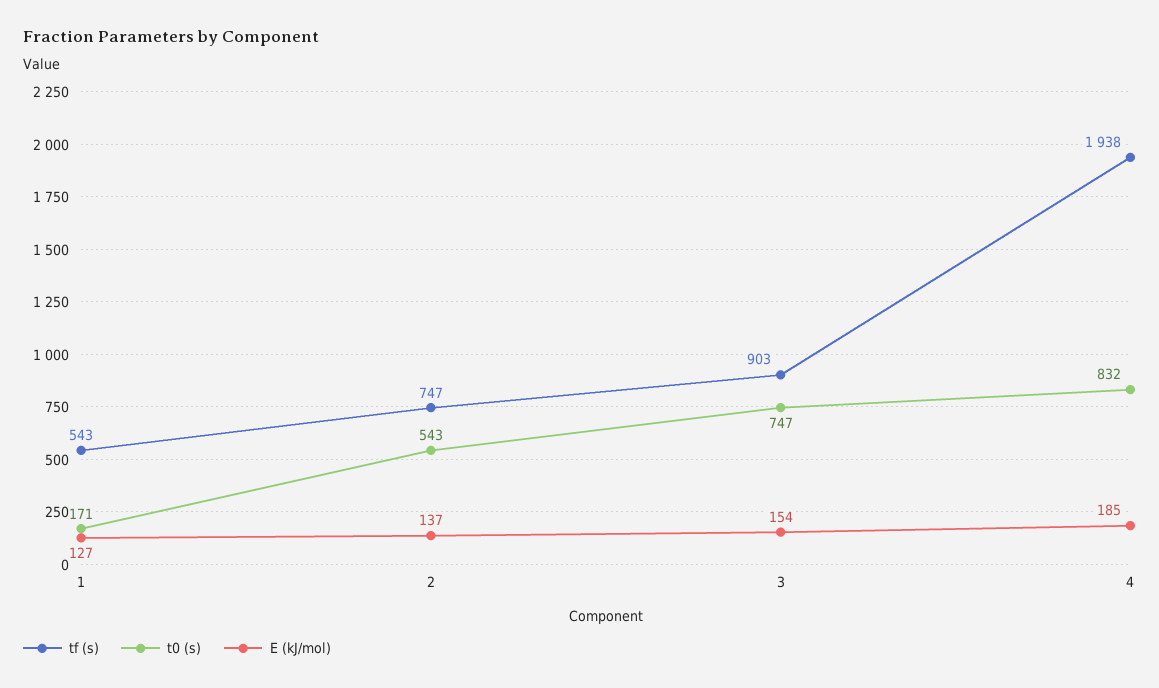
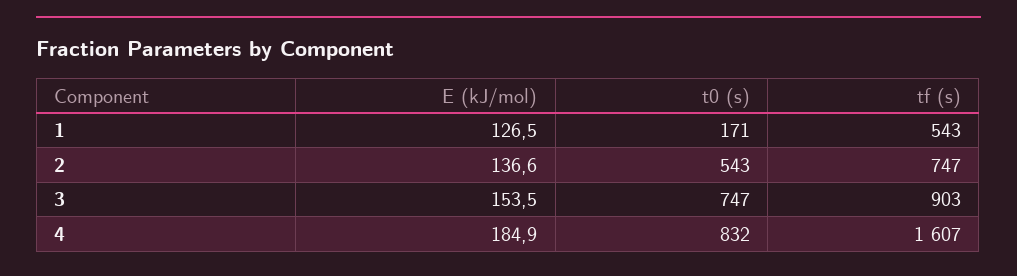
  {
    "tf (s)": {
      "1": 543,
      "2": 747,
      "3": 903,
-     "4": 1938
+     "4": 1607
    },
    "t0 (s)": {
      "1": 171,
      "2": 543,
      "3": 747,
      "4": 832
    },
    "E (kJ/mol)": {
      "1": 126.5,
      "2": 136.6,
      "3": 153.5,
      "4": 184.9
    }
  }

